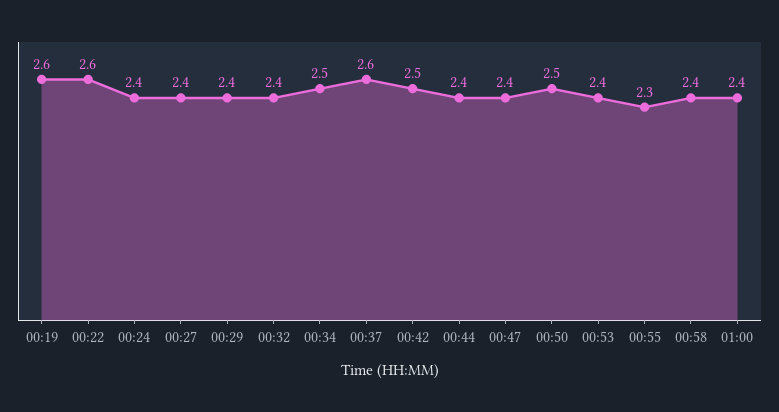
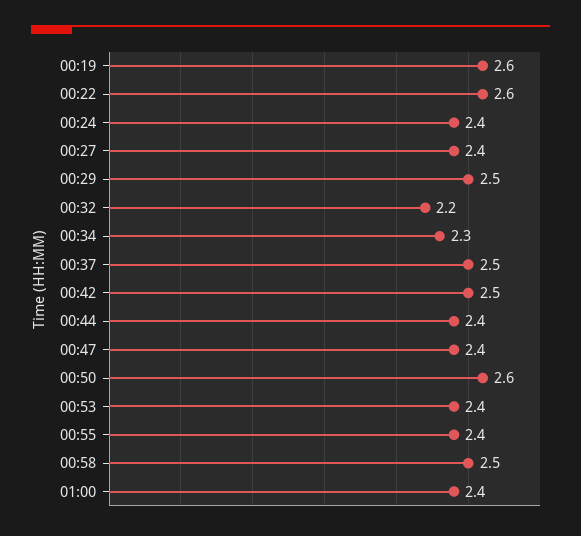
  {
    "00:19": 2.6,
    "00:22": 2.6,
    "00:24": 2.4,
    "00:27": 2.4,
-   "00:29": 2.4,
+   "00:29": 2.5,
-   "00:32": 2.4,
+   "00:32": 2.2,
-   "00:34": 2.5,
+   "00:34": 2.3,
-   "00:37": 2.6,
+   "00:37": 2.5,
    "00:42": 2.5,
    "00:44": 2.4,
    "00:47": 2.4,
-   "00:50": 2.5,
+   "00:50": 2.6,
    "00:53": 2.4,
-   "00:55": 2.3,
+   "00:55": 2.4,
-   "00:58": 2.4,
+   "00:58": 2.5,
    "01:00": 2.4
  }

